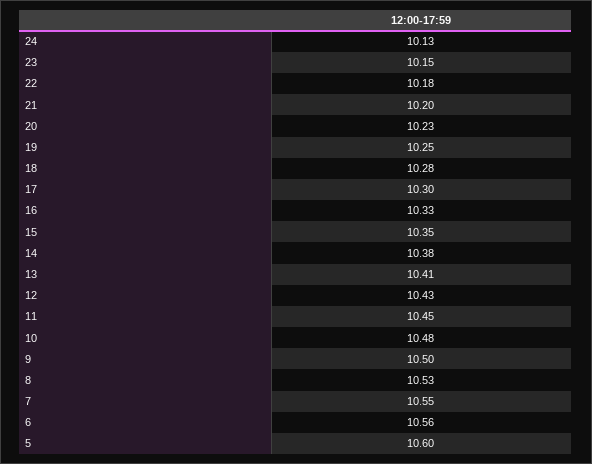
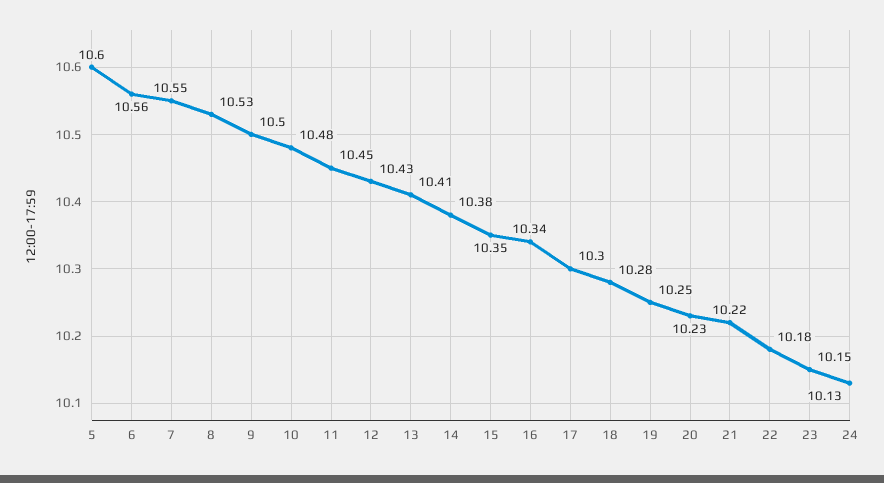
  {
    "24": 10.13,
    "23": 10.15,
    "22": 10.18,
-   "21": 10.2,
+   "21": 10.22,
    "20": 10.23,
    "19": 10.25,
    "18": 10.28,
    "17": 10.3,
-   "16": 10.33,
+   "16": 10.34,
    "15": 10.35,
    "14": 10.38,
    "13": 10.41,
    "12": 10.43,
    "11": 10.45,
    "10": 10.48,
    "9": 10.5,
    "8": 10.53,
    "7": 10.55,
    "6": 10.56,
    "5": 10.6
  }

